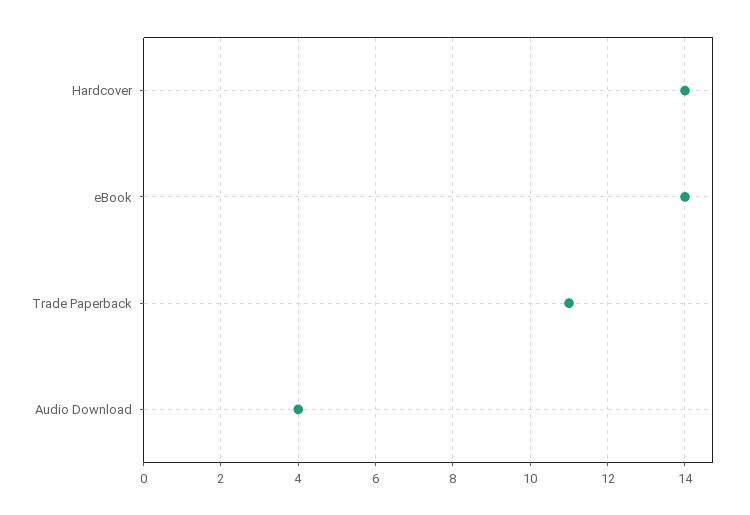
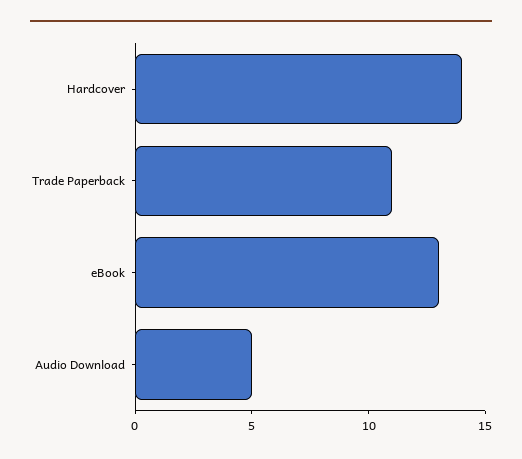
  {
    "Hardcover": 14,
-   "eBook": 14,
+   "eBook": 13,
    "Trade Paperback": 11,
-   "Audio Download": 4
+   "Audio Download": 5
  }

